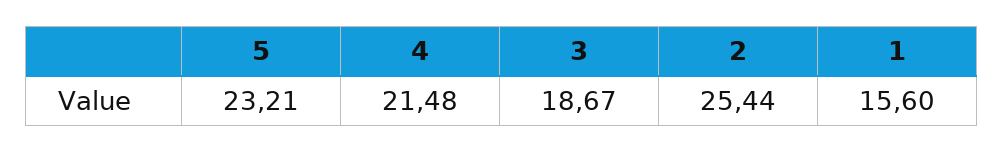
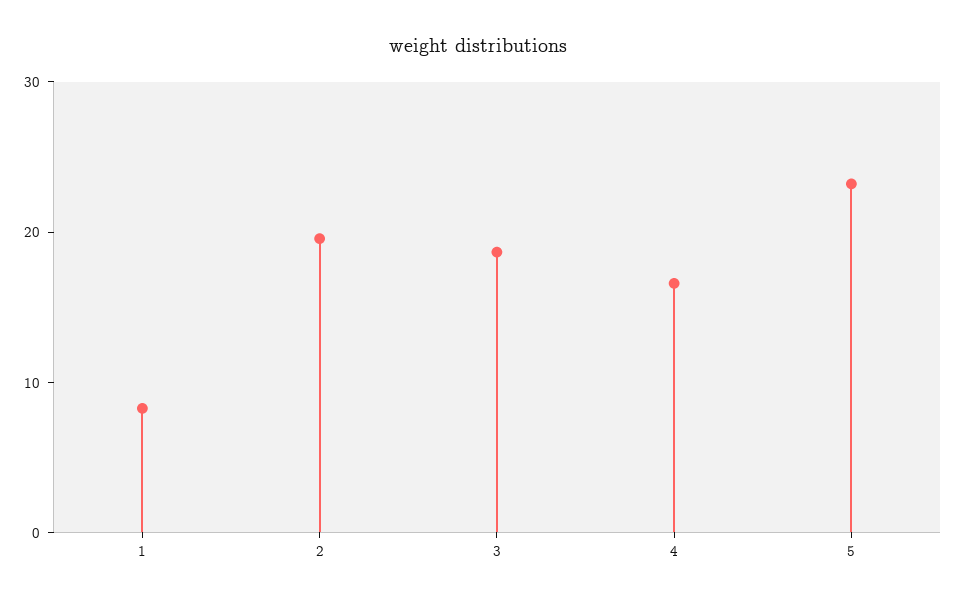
  {
    "5": 23.21,
-   "4": 21.48,
+   "4": 16,
    "3": 18.67,
-   "2": 25.44,
+   "2": 20,
-   "1": 15.6
+   "1": 8
  }

